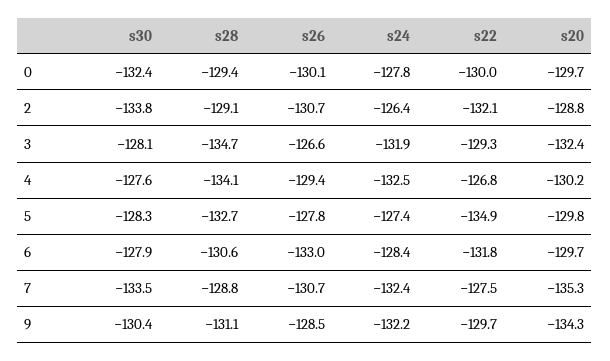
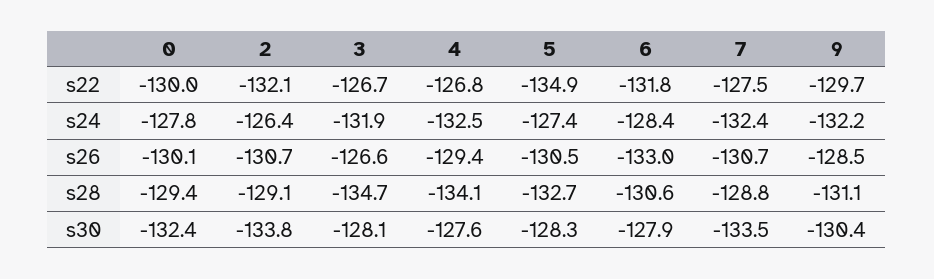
  {
    "s30": {
      "0": -132.4,
      "2": -133.8,
      "3": -128.1,
      "4": -127.6,
      "5": -128.3,
      "6": -127.9,
      "7": -133.5,
      "9": -130.4
    },
    "s28": {
      "0": -129.4,
      "2": -129.1,
      "3": -134.7,
      "4": -134.1,
      "5": -132.7,
      "6": -130.6,
      "7": -128.8,
      "9": -131.1
    },
    "s26": {
      "0": -130.1,
      "2": -130.7,
      "3": -126.6,
      "4": -129.4,
-     "5": -127.8,
+     "5": -130.5,
      "6": -133,
      "7": -130.7,
      "9": -128.5
    },
    "s24": {
      "0": -127.8,
      "2": -126.4,
      "3": -131.9,
      "4": -132.5,
      "5": -127.4,
      "6": -128.4,
      "7": -132.4,
      "9": -132.2
    },
    "s22": {
      "0": -130,
      "2": -132.1,
-     "3": -129.3,
+     "3": -126.7,
      "4": -126.8,
      "5": -134.9,
      "6": -131.8,
      "7": -127.5,
      "9": -129.7
-   },
+   }
-   "s20": {
-     "0": -129.7,
-     "2": -128.8,
-     "3": -132.4,
-     "4": -130.2,
-     "5": -129.8,
-     "6": -129.7,
-     "7": -135.3,
-     "9": -134.3
-   }
  }

